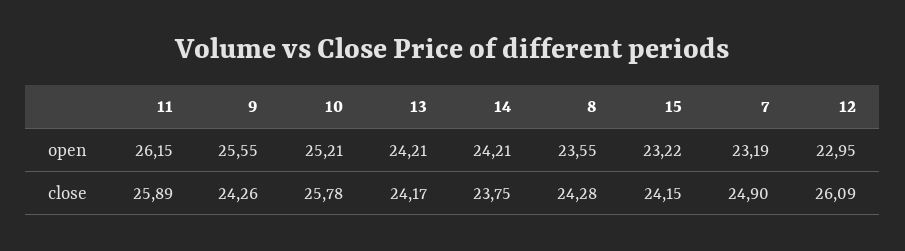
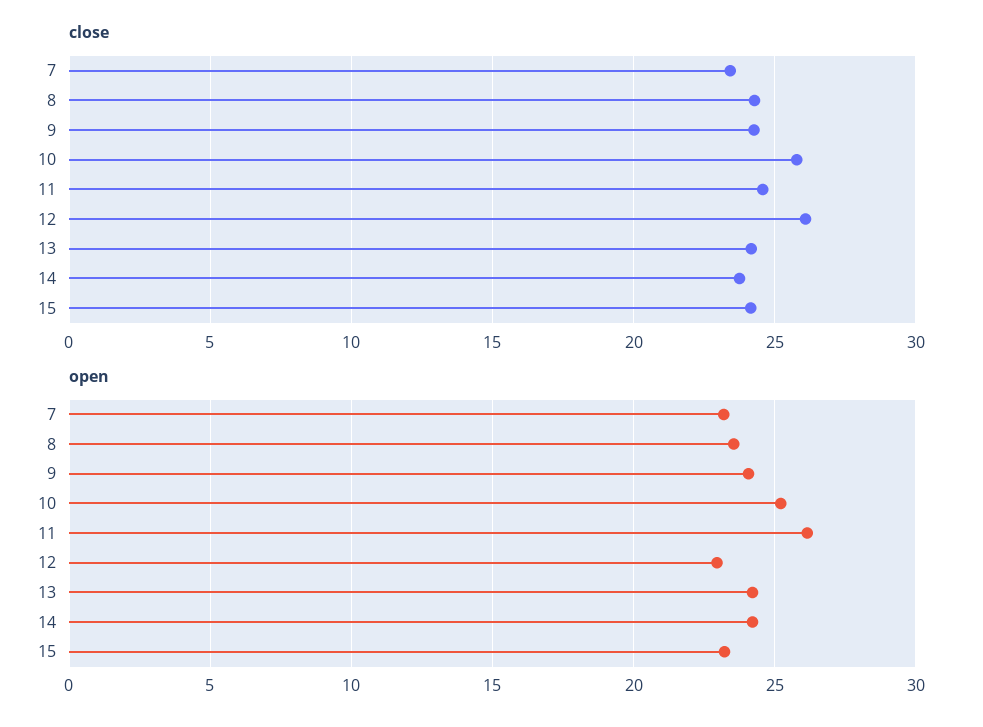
  {
    "open": {
      "11": 26.15,
-     "9": 25.55,
+     "9": 24,
      "10": 25.21,
      "13": 24.21,
      "14": 24.21,
      "8": 23.55,
      "15": 23.22,
      "7": 23.19,
      "12": 22.95
    },
    "close": {
-     "11": 25.89,
+     "11": 24.5,
      "9": 24.26,
      "10": 25.78,
      "13": 24.17,
      "14": 23.75,
      "8": 24.28,
      "15": 24.15,
-     "7": 24.9,
+     "7": 23.5,
      "12": 26.09
    }
  }

